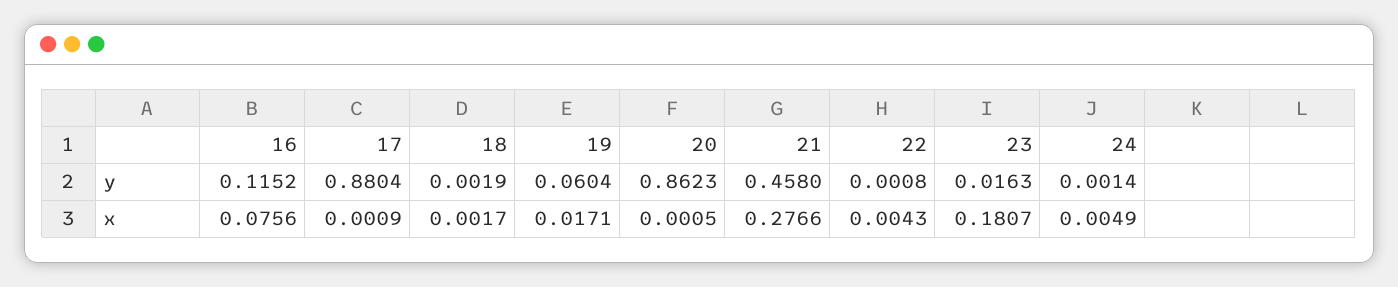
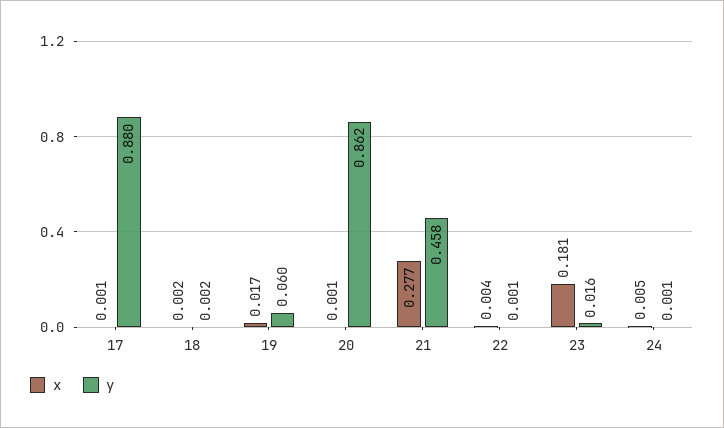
  {
    "y": {
-     "16": 0.1152,
      "17": 0.8804,
      "18": 0.0019,
      "19": 0.0604,
      "20": 0.8623,
      "21": 0.458,
      "22": 0.0008,
      "23": 0.0163,
      "24": 0.0014
    },
    "x": {
-     "16": 0.0756,
      "17": 0.0009,
      "18": 0.0017,
      "19": 0.0171,
      "20": 0.0005,
      "21": 0.2766,
      "22": 0.0043,
      "23": 0.1807,
      "24": 0.0049
    }
  }

